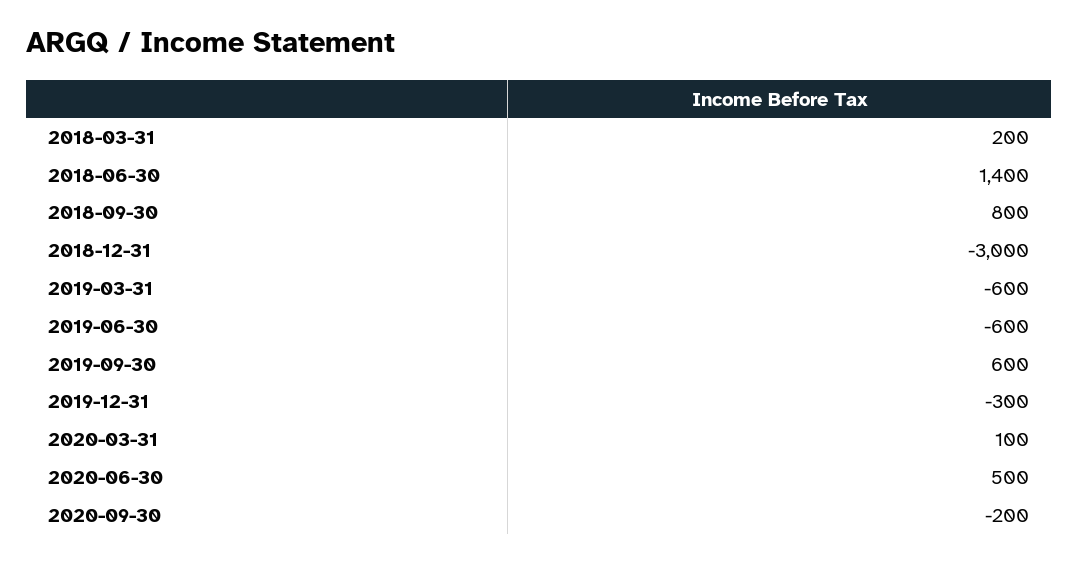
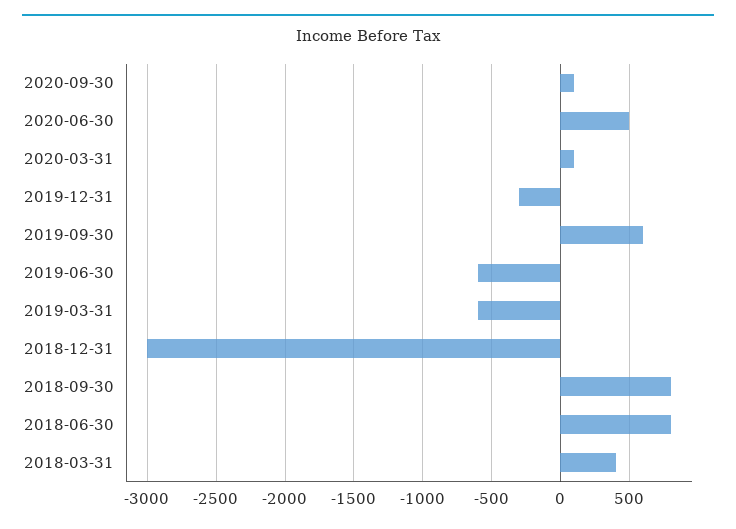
  {
-   "2018-03-31": 200,
+   "2018-03-31": 400,
-   "2018-06-30": 1400,
+   "2018-06-30": 800,
    "2018-09-30": 800,
    "2018-12-31": -3000,
    "2019-03-31": -600,
    "2019-06-30": -600,
    "2019-09-30": 600,
    "2019-12-31": -300,
    "2020-03-31": 100,
    "2020-06-30": 500,
-   "2020-09-30": -200
+   "2020-09-30": 100
  }

